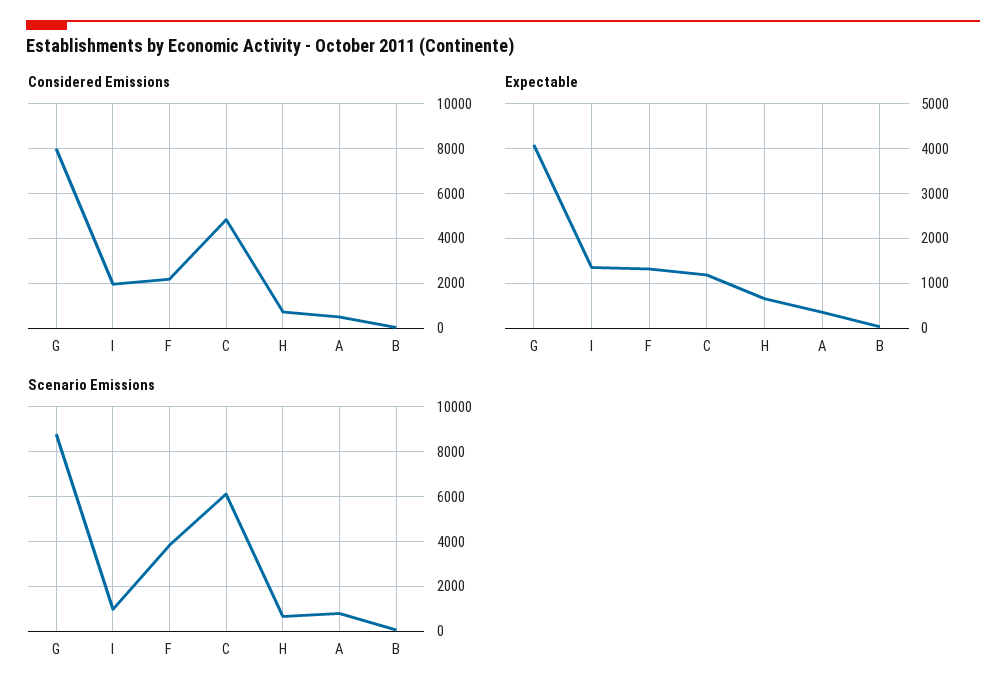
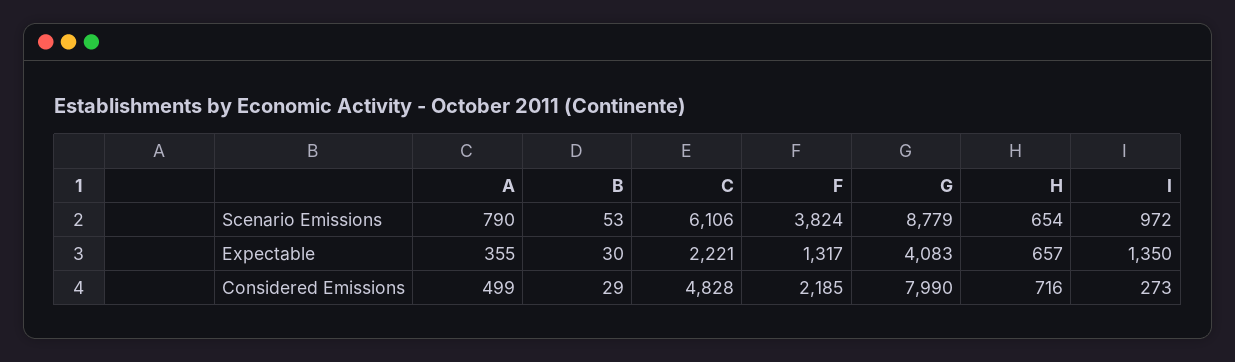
  {
    "Considered Emissions": {
      "G": 7990,
-     "I": 2000,
+     "I": 273,
      "F": 2185,
      "C": 4828,
      "H": 716,
      "A": 499,
      "B": 29
    },
    "Expectable": {
      "G": 4083,
      "I": 1350,
      "F": 1317,
-     "C": 1200,
+     "C": 2221,
      "H": 657,
      "A": 355,
      "B": 30
    },
    "Scenario Emissions": {
      "G": 8779,
      "I": 972,
      "F": 3824,
      "C": 6106,
      "H": 654,
      "A": 790,
      "B": 53
    }
  }

